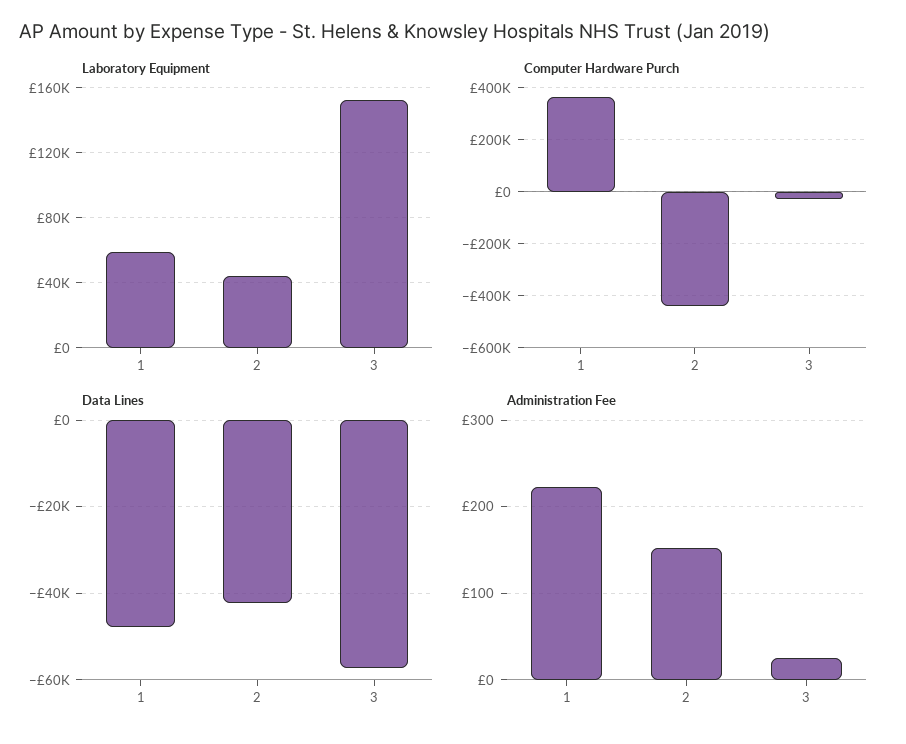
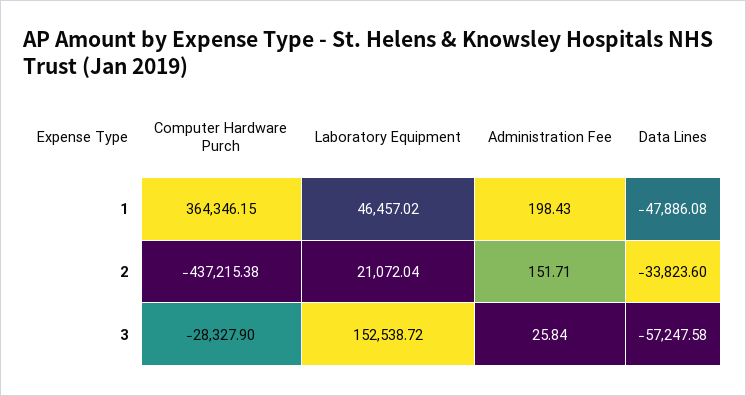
  {
    "Laboratory Equipment": {
-     "1": 60000,
+     "1": 46457.02,
-     "2": 45000,
+     "2": 21072.04,
      "3": 152538.72
    },
    "Computer Hardware Purch": {
      "1": 364346.15,
      "2": -437215.38,
      "3": -28327.9
    },
    "Data Lines": {
      "1": -47886.08,
-     "2": -42000,
+     "2": -33823.6,
      "3": -57247.58
    },
    "Administration Fee": {
-     "1": 220,
+     "1": 198.43,
      "2": 151.71,
      "3": 25.84
    }
  }

